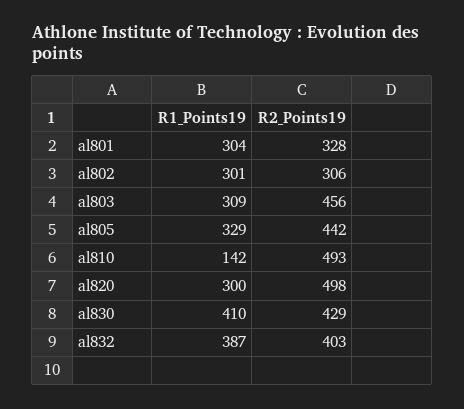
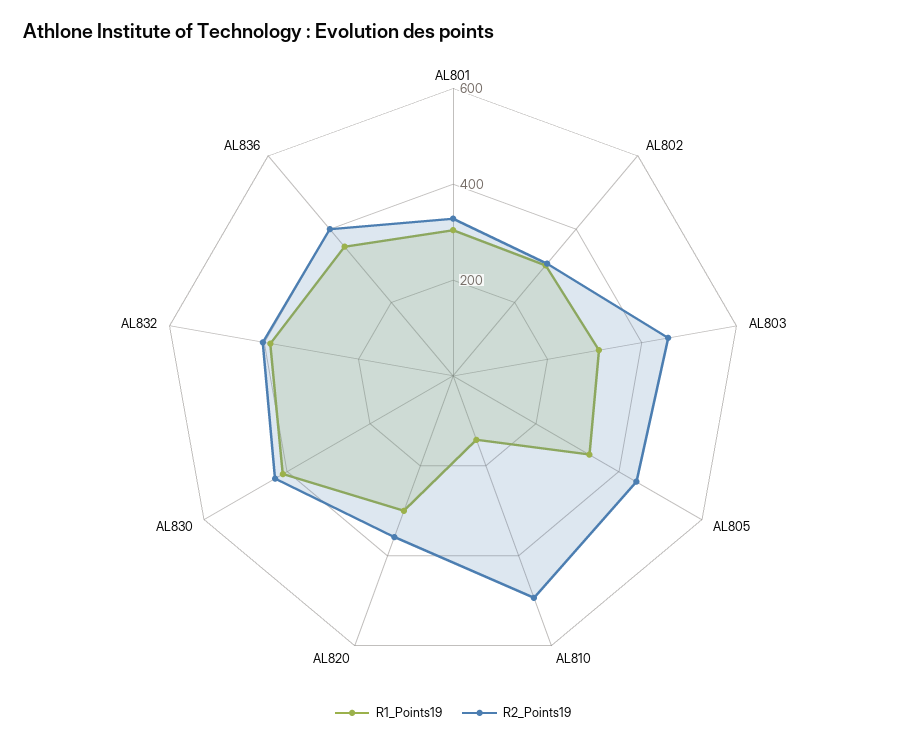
  {
    "R1_Points19": {
      "al801": 304,
      "al802": 301,
      "al803": 309,
      "al805": 329,
      "al810": 142,
      "al820": 300,
      "al830": 410,
-     "al832": 387
+     "al832": 387,
+     "AL836": 350
    },
    "R2_Points19": {
      "al801": 328,
      "al802": 306,
      "al803": 456,
      "al805": 442,
      "al810": 493,
-     "al820": 498,
+     "al820": 350,
      "al830": 429,
-     "al832": 403
+     "al832": 403,
+     "AL836": 400
    }
  }

